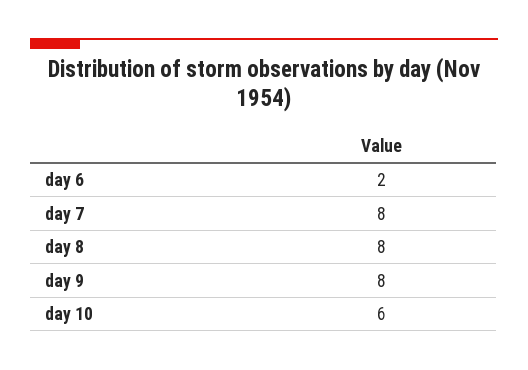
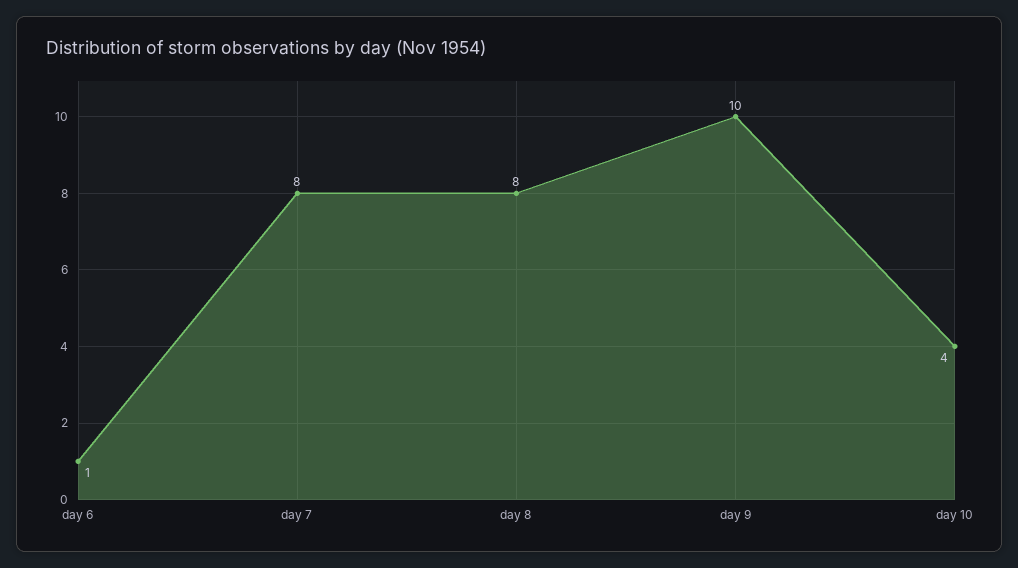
  {
-   "day 6": 2,
+   "day 6": 1,
    "day 7": 8,
    "day 8": 8,
-   "day 9": 8,
+   "day 9": 10,
-   "day 10": 6
+   "day 10": 4
  }

